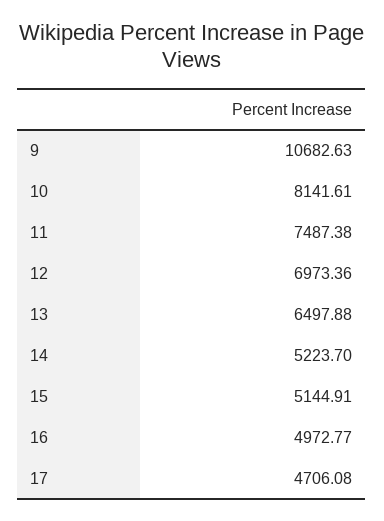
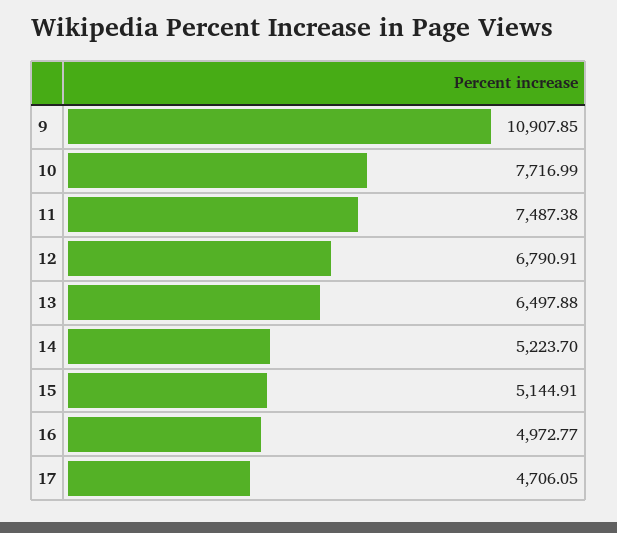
  {
-   "9": 10682.63,
+   "9": 10907.85,
-   "10": 8141.61,
+   "10": 7716.99,
    "11": 7487.38,
-   "12": 6973.36,
+   "12": 6790.91,
    "13": 6497.88,
    "14": 5223.7,
    "15": 5144.91,
    "16": 4972.77,
-   "17": 4706.08
+   "17": 4706.05
  }

